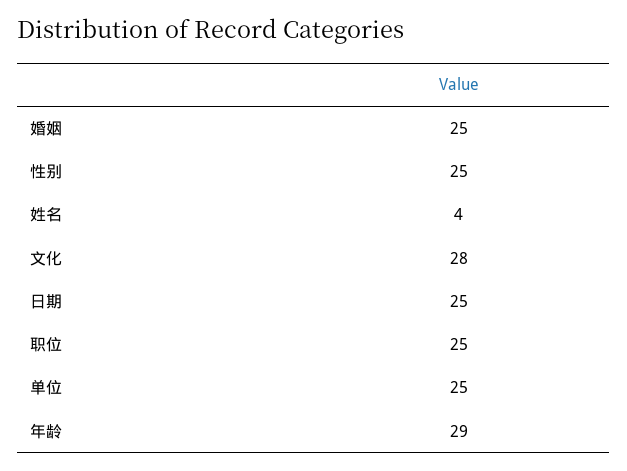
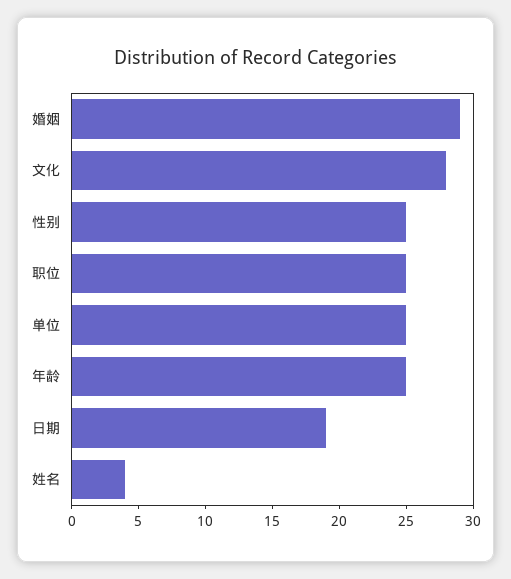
  {
-   "婚姻": 25,
+   "婚姻": 29,
    "性别": 25,
    "姓名": 4,
    "文化": 28,
-   "日期": 25,
+   "日期": 19,
    "职位": 25,
    "单位": 25,
-   "年龄": 29
+   "年龄": 25
  }

